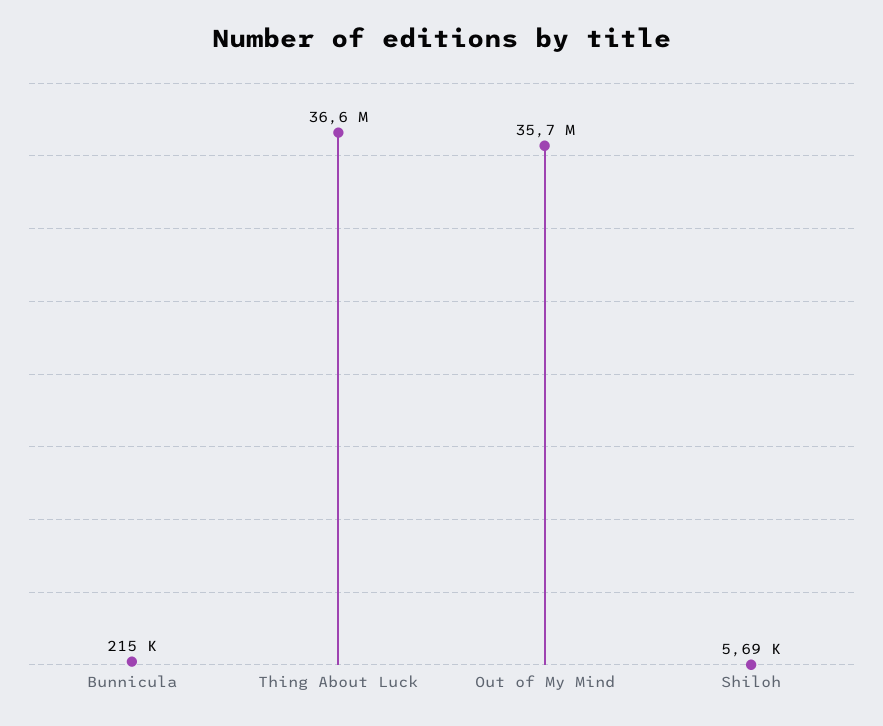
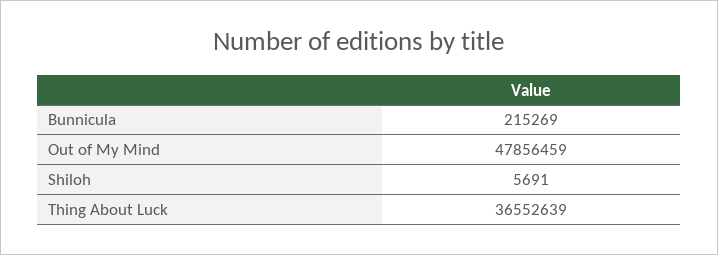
  {
    "Bunnicula": 215269,
    "Thing About Luck": 36552639,
-   "Out of My Mind": 35700000,
+   "Out of My Mind": 47856459,
    "Shiloh": 5691
  }

